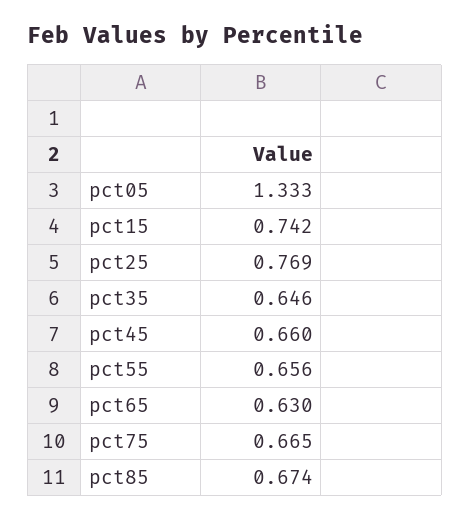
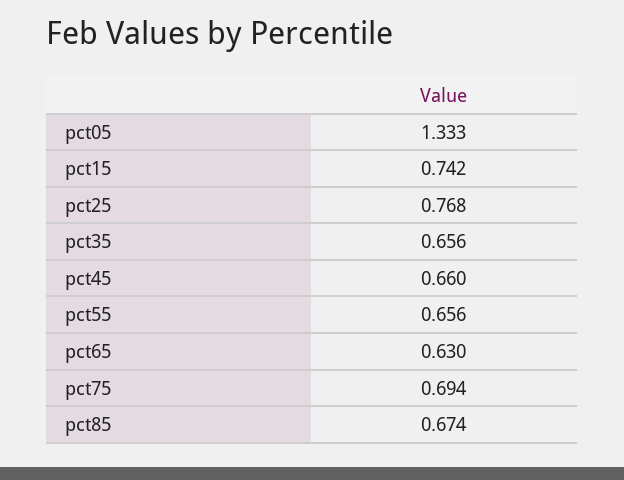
  {
    "pct05": 1.333,
    "pct15": 0.742,
-   "pct25": 0.769,
+   "pct25": 0.768,
-   "pct35": 0.646,
+   "pct35": 0.656,
    "pct45": 0.66,
    "pct55": 0.656,
    "pct65": 0.63,
-   "pct75": 0.665,
+   "pct75": 0.694,
    "pct85": 0.674
  }

